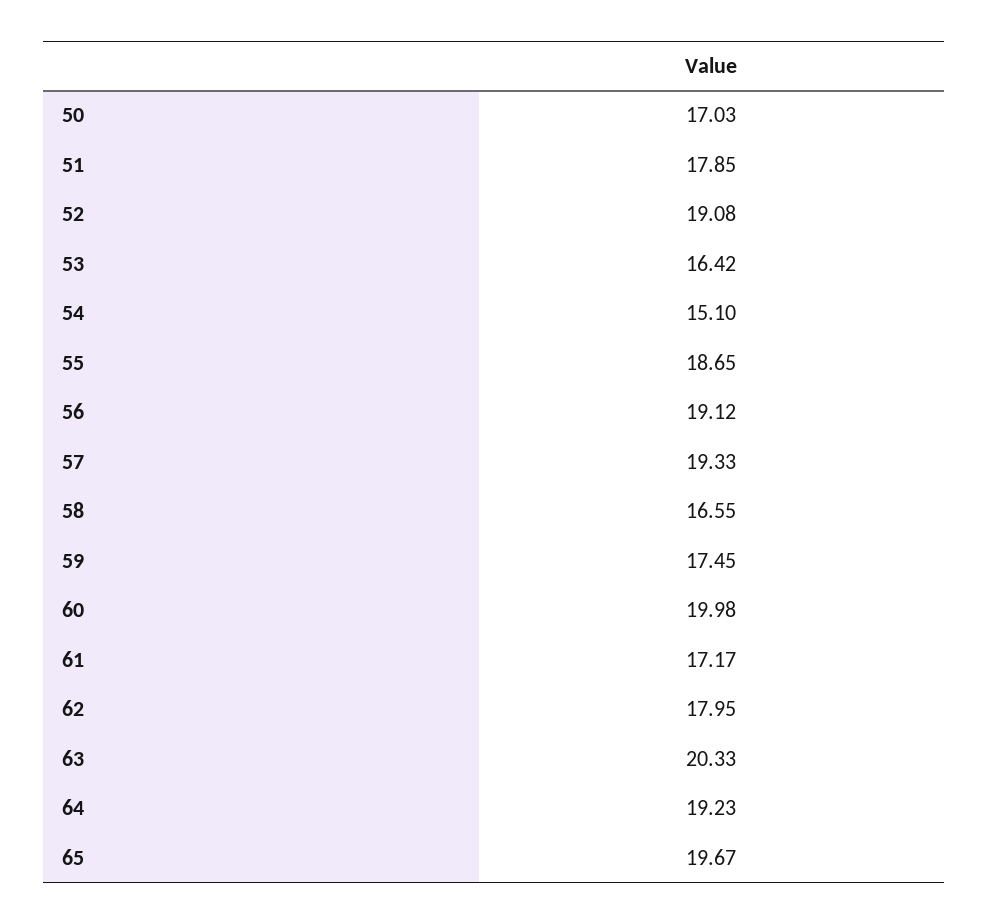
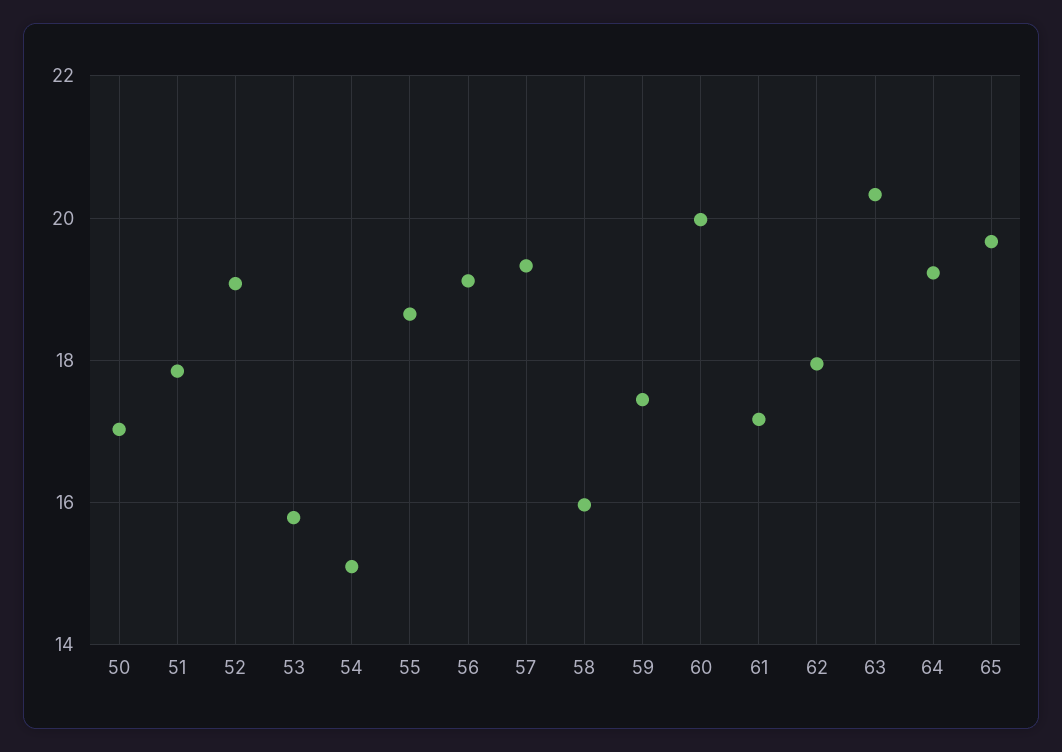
  {
    "50": 17.03,
    "51": 17.85,
    "52": 19.08,
-   "53": 16.42,
+   "53": 15.8,
    "54": 15.1,
    "55": 18.65,
    "56": 19.12,
    "57": 19.33,
-   "58": 16.55,
+   "58": 16,
    "59": 17.45,
    "60": 19.98,
    "61": 17.17,
    "62": 17.95,
    "63": 20.33,
    "64": 19.23,
    "65": 19.67
  }

